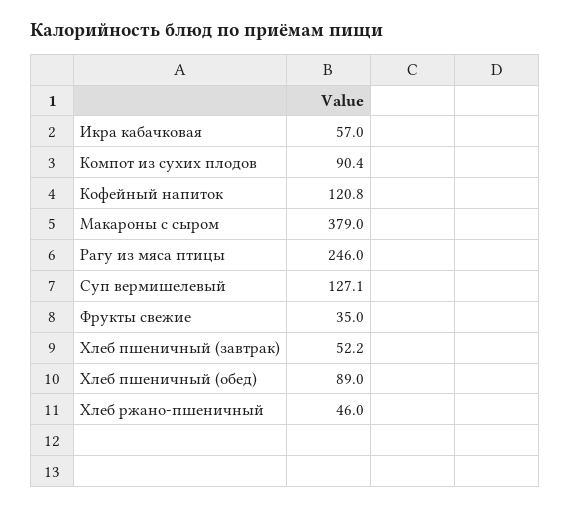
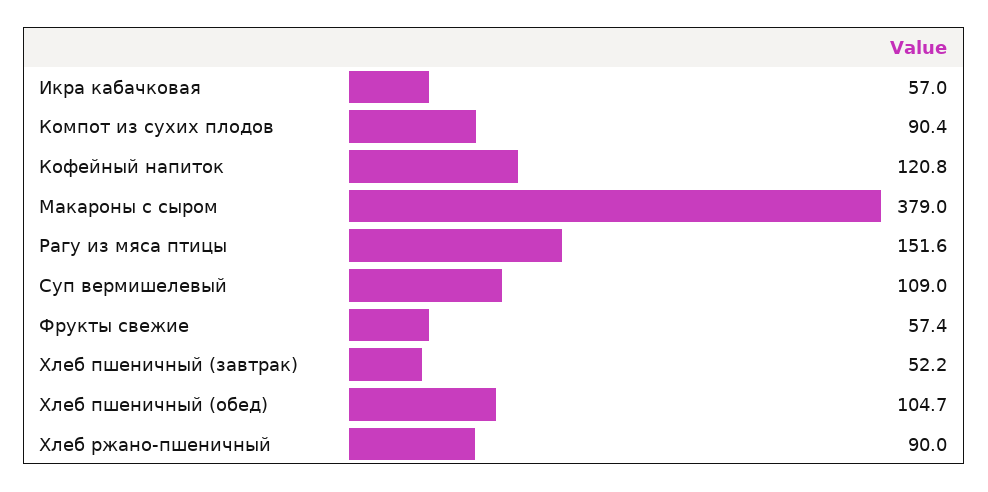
  {
    "Икра кабачковая": 57,
    "Компот из сухих плодов": 90.4,
    "Кофейный напиток": 120.8,
    "Макароны с сыром": 379,
-   "Рагу из мяса птицы": 246,
+   "Рагу из мяса птицы": 151.6,
-   "Суп вермишелевый": 127.1,
+   "Суп вермишелевый": 109,
-   "Фрукты свежие": 35,
+   "Фрукты свежие": 57.4,
    "Хлеб пшеничный (завтрак)": 52.2,
-   "Хлеб пшеничный (обед)": 89,
+   "Хлеб пшеничный (обед)": 104.7,
-   "Хлеб ржано-пшеничный": 46
+   "Хлеб ржано-пшеничный": 90
  }

